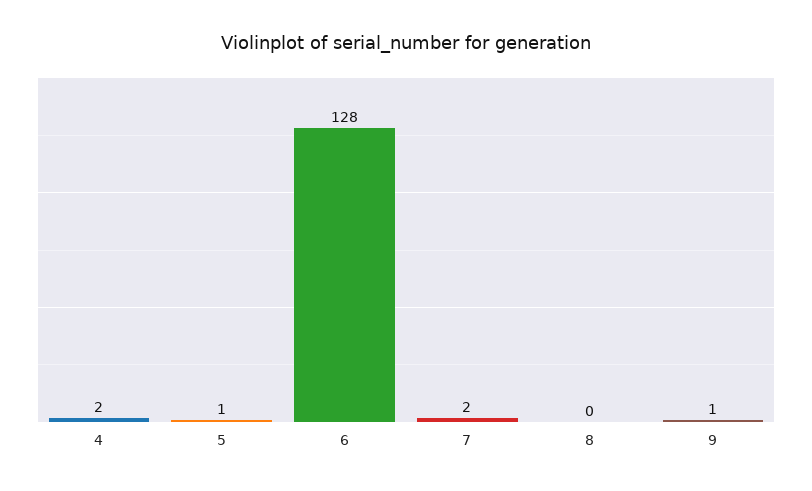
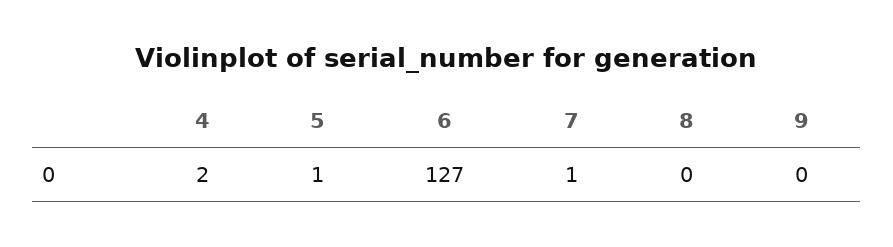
  {
    "4": 2,
    "5": 1,
-   "6": 128,
+   "6": 127,
-   "7": 2,
+   "7": 1,
    "8": 0,
-   "9": 1
+   "9": 0
  }

